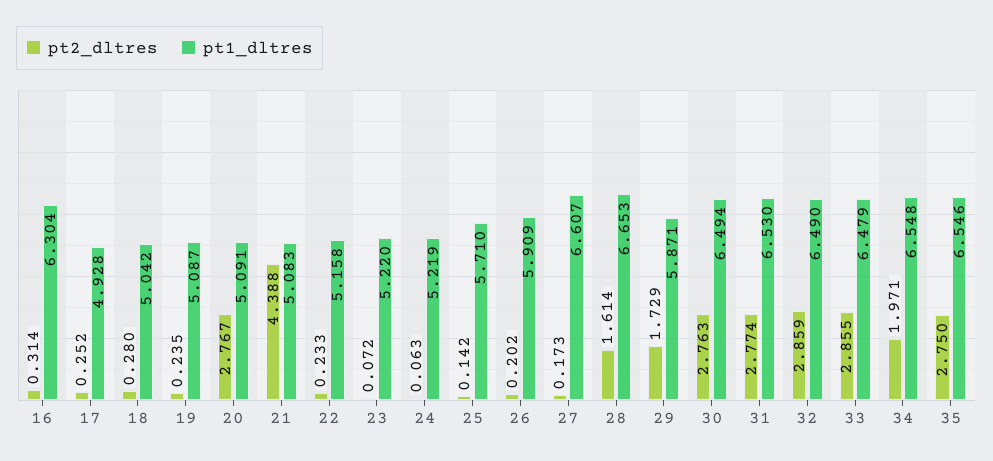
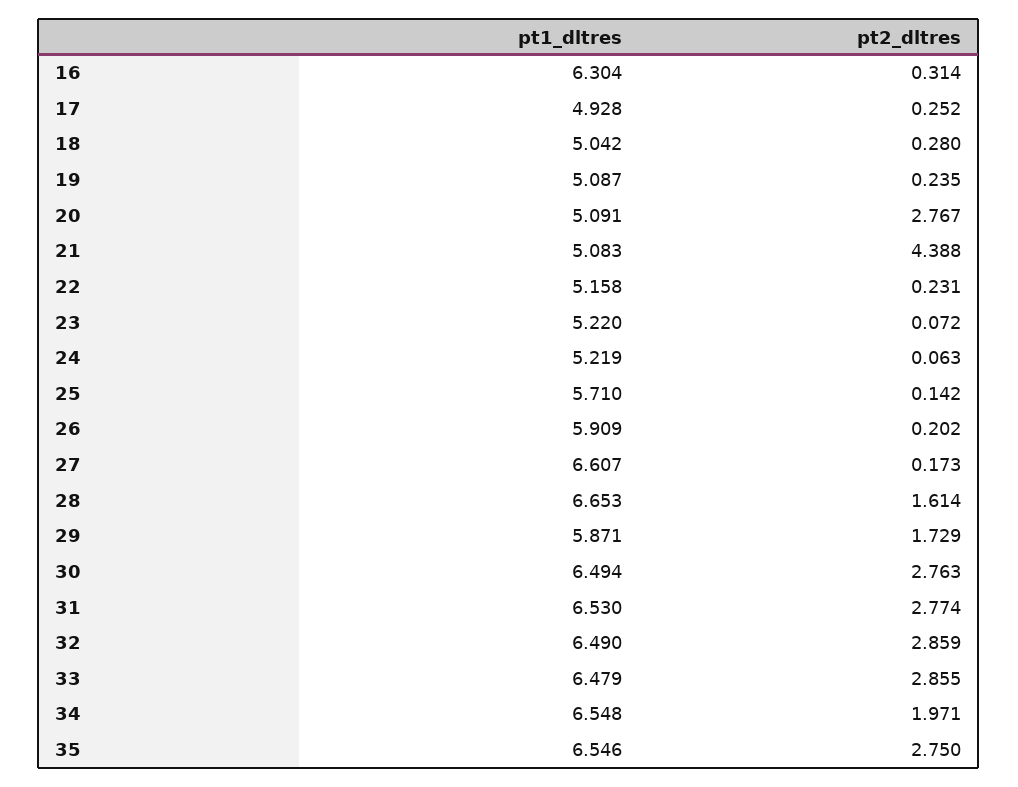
  {
    "pt2_dltres": {
      "16": 0.314,
      "17": 0.252,
      "18": 0.28,
      "19": 0.235,
      "20": 2.767,
      "21": 4.388,
-     "22": 0.233,
+     "22": 0.231,
      "23": 0.072,
      "24": 0.063,
      "25": 0.142,
      "26": 0.202,
      "27": 0.173,
      "28": 1.614,
      "29": 1.729,
      "30": 2.763,
      "31": 2.774,
      "32": 2.859,
      "33": 2.855,
      "34": 1.971,
      "35": 2.75
    },
    "pt1_dltres": {
      "16": 6.304,
      "17": 4.928,
      "18": 5.042,
      "19": 5.087,
      "20": 5.091,
      "21": 5.083,
      "22": 5.158,
      "23": 5.22,
      "24": 5.219,
      "25": 5.71,
      "26": 5.909,
      "27": 6.607,
      "28": 6.653,
      "29": 5.871,
      "30": 6.494,
      "31": 6.53,
      "32": 6.49,
      "33": 6.479,
      "34": 6.548,
      "35": 6.546
    }
  }

